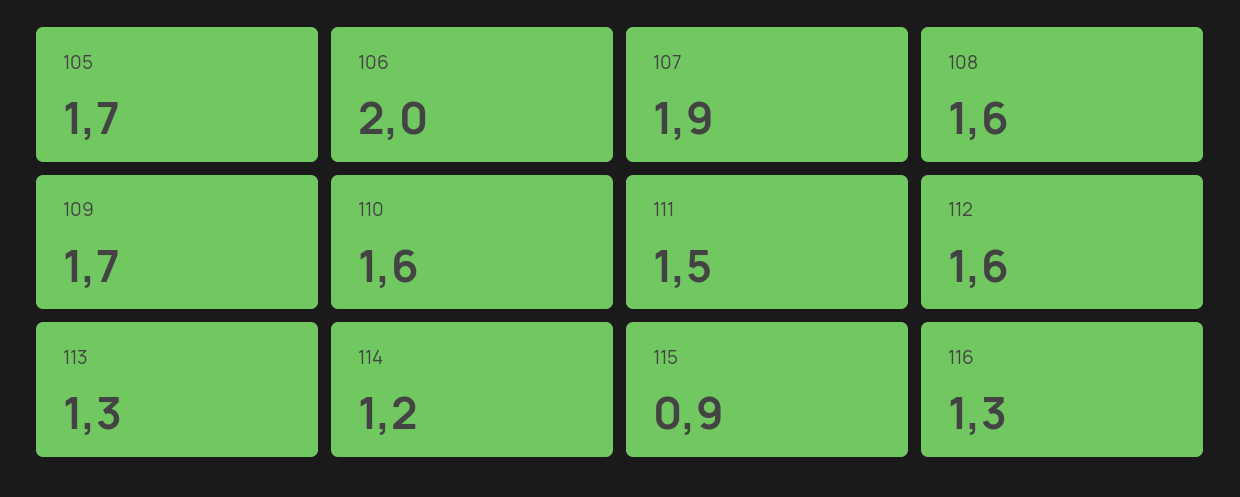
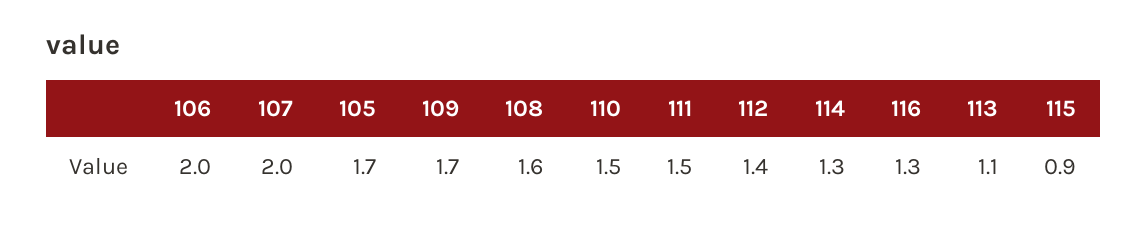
  {
    "105": 1.7,
    "106": 2,
-   "107": 1.9,
+   "107": 2,
    "108": 1.6,
    "109": 1.7,
-   "110": 1.6,
+   "110": 1.5,
    "111": 1.5,
-   "112": 1.6,
+   "112": 1.4,
-   "113": 1.3,
+   "113": 1.1,
-   "114": 1.2,
+   "114": 1.3,
    "115": 0.9,
    "116": 1.3
  }

